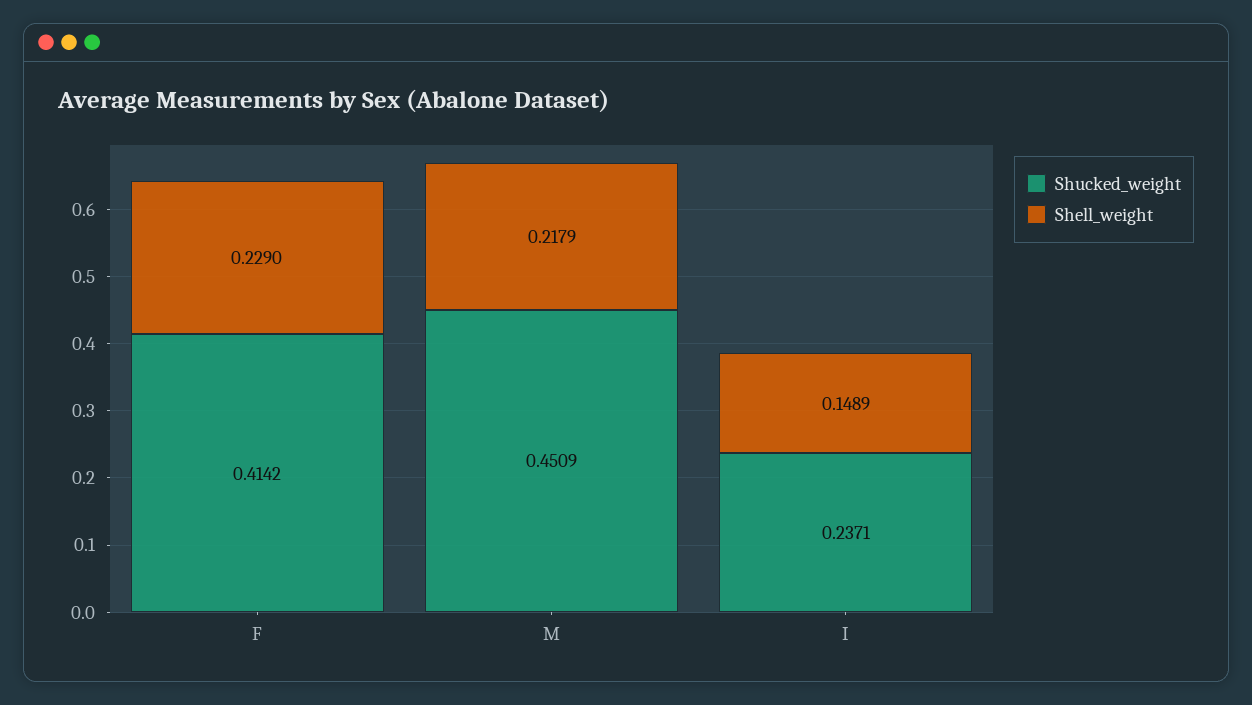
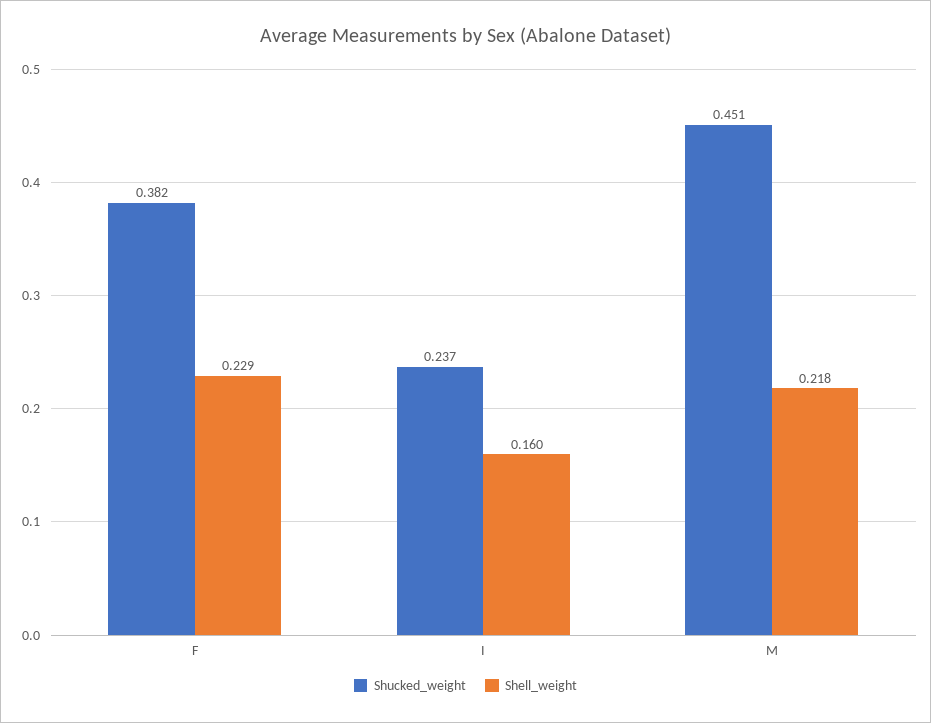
  {
    "Shucked_weight": {
-     "F": 0.4142,
+     "F": 0.382,
      "M": 0.4509,
      "I": 0.2371
    },
    "Shell_weight": {
      "F": 0.229,
      "M": 0.2179,
-     "I": 0.1489
+     "I": 0.16
    }
  }

